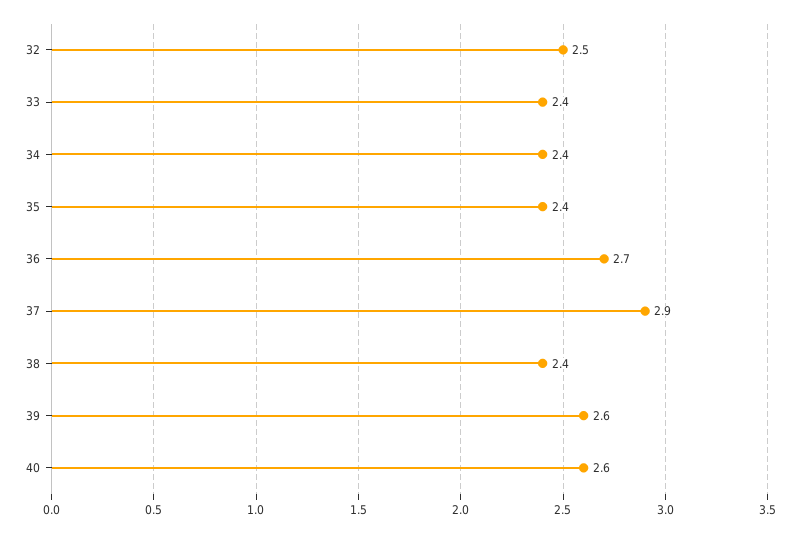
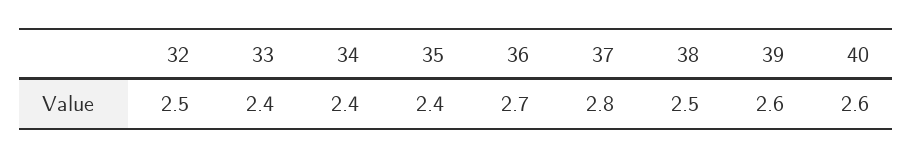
  {
    "32": 2.5,
    "33": 2.4,
    "34": 2.4,
    "35": 2.4,
    "36": 2.7,
-   "37": 2.9,
+   "37": 2.8,
-   "38": 2.4,
+   "38": 2.5,
    "39": 2.6,
    "40": 2.6
  }

